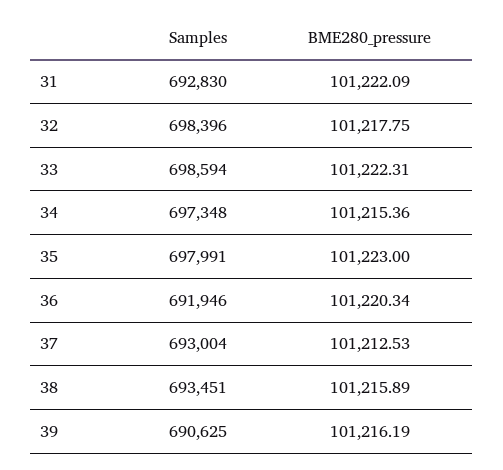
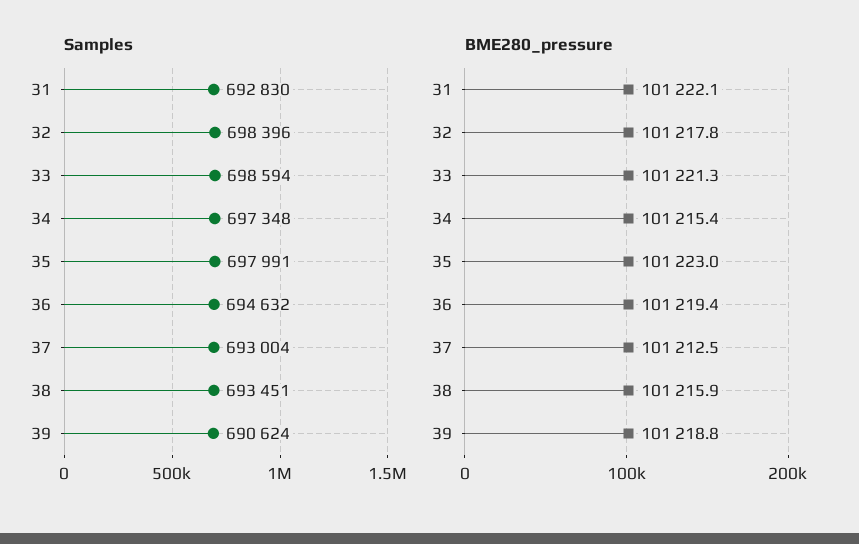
  {
    "Samples": {
      "31": 692830,
      "32": 698396,
      "33": 698594,
      "34": 697348,
      "35": 697991,
-     "36": 691946,
+     "36": 694632,
      "37": 693004,
      "38": 693451,
-     "39": 690625
+     "39": 690624
    },
    "BME280_pressure": {
      "31": 101222.09,
      "32": 101217.75,
-     "33": 101222.31,
+     "33": 101221.3,
      "34": 101215.36,
      "35": 101223,
-     "36": 101220.34,
+     "36": 101219.4,
      "37": 101212.53,
      "38": 101215.89,
-     "39": 101216.19
+     "39": 101218.8
    }
  }

